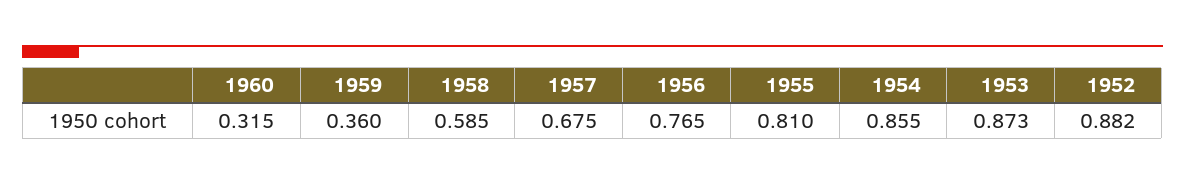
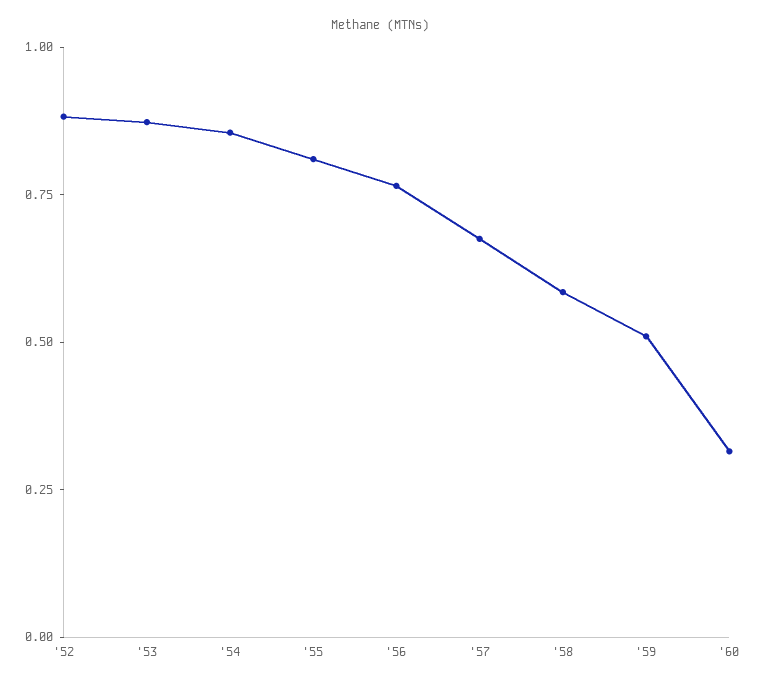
  {
    "1960": 0.315,
-   "1959": 0.36,
+   "1959": 0.5,
    "1958": 0.585,
    "1957": 0.675,
    "1956": 0.765,
    "1955": 0.81,
    "1954": 0.855,
    "1953": 0.873,
    "1952": 0.882
  }

